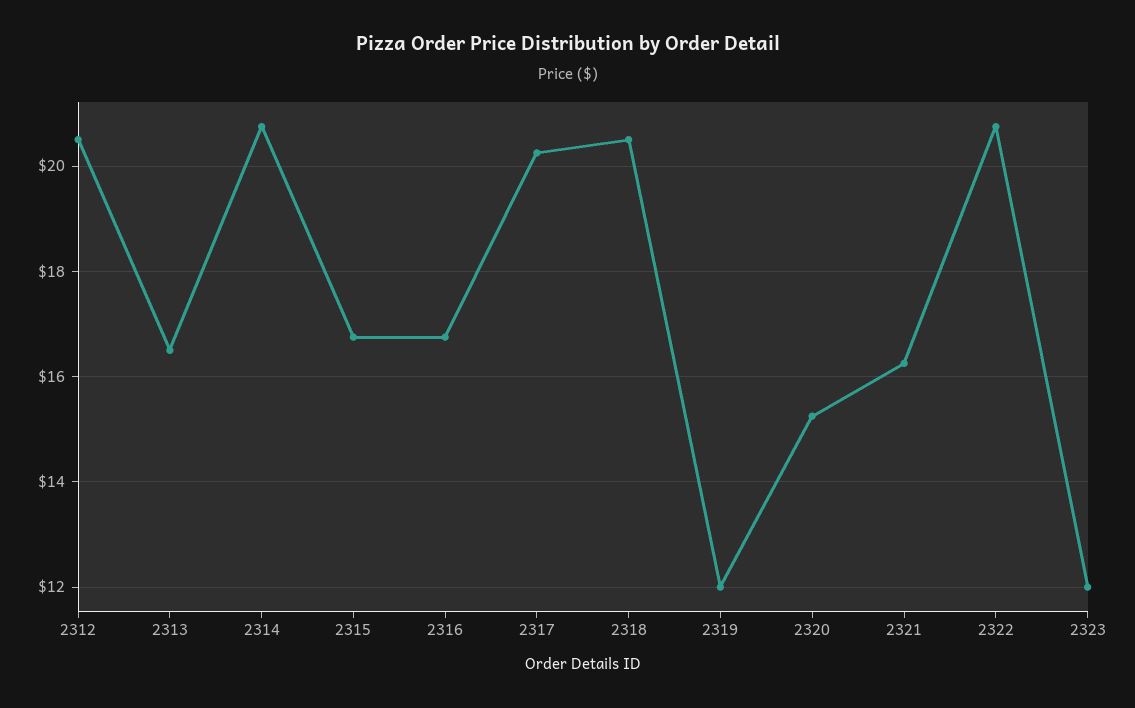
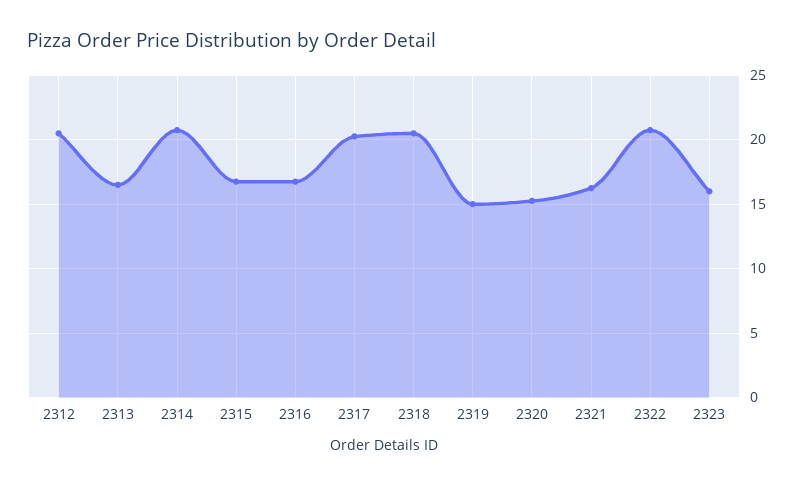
  {
    "2312": 20.6,
    "2313": 16.6,
    "2314": 20.8,
    "2315": 16.8,
    "2316": 16.8,
    "2317": 20.2,
    "2318": 20.6,
-   "2319": 12,
+   "2319": 15,
    "2320": 15.2,
    "2321": 16.2,
    "2322": 20.8,
-   "2323": 12
+   "2323": 16
  }

